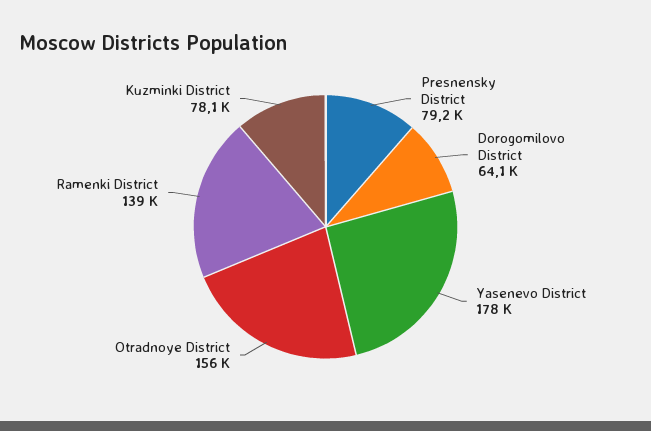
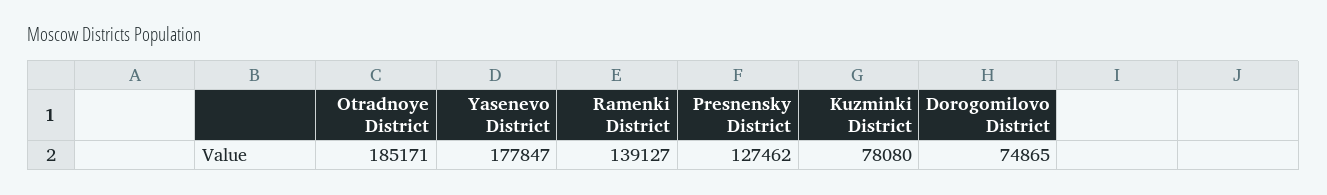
  {
-   "Presnensky District": 79200,
+   "Presnensky District": 127462,
-   "Dorogomilovo District": 64100,
+   "Dorogomilovo District": 74865,
    "Yasenevo District": 177847,
-   "Otradnoye District": 156000,
+   "Otradnoye District": 185171,
    "Ramenki District": 139127,
    "Kuzminki District": 78080
  }

